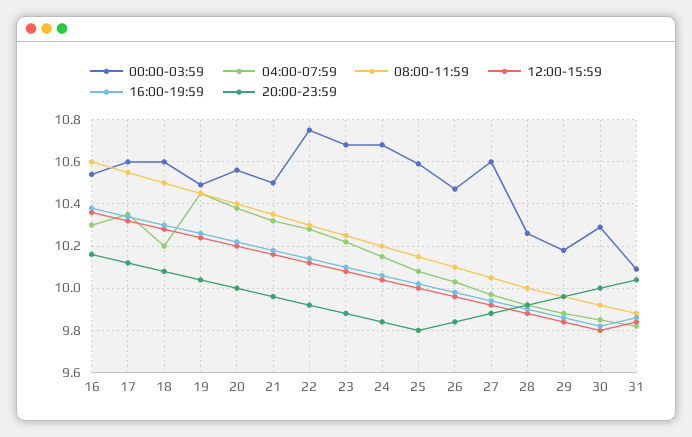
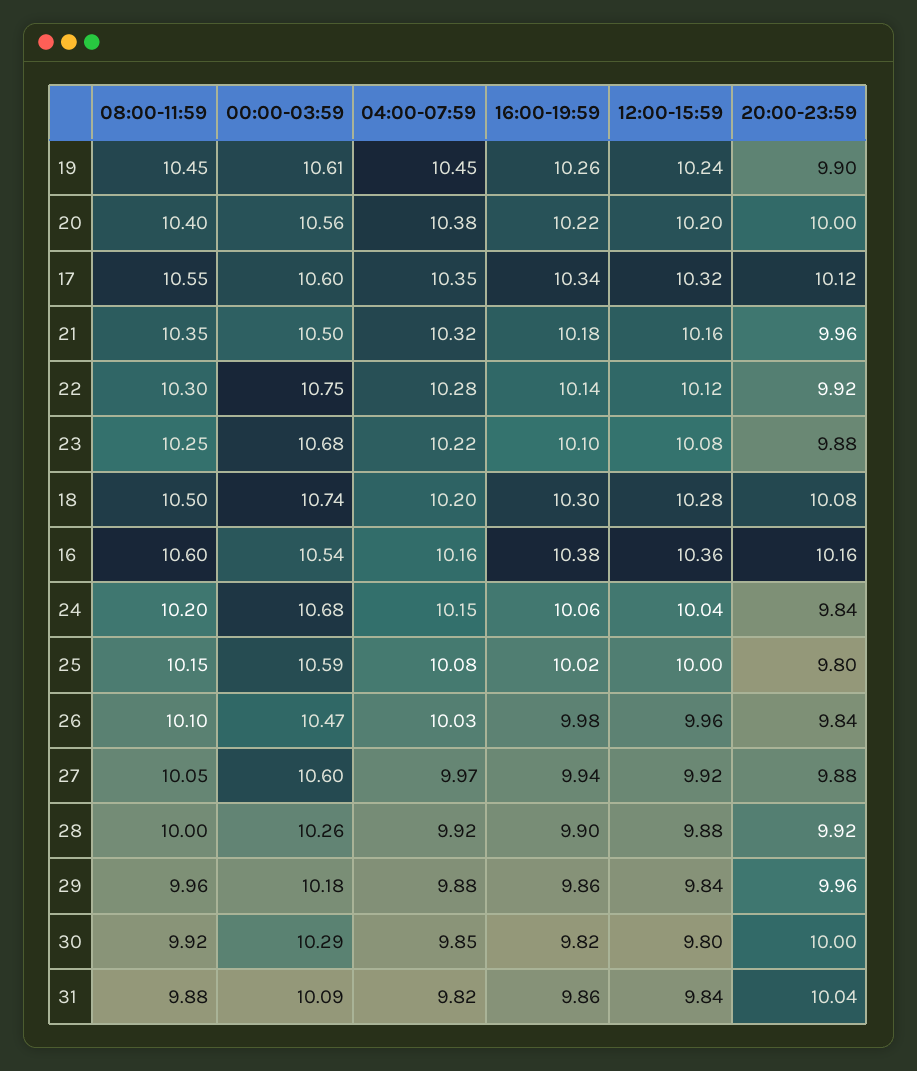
  {
    "00:00-03:59": {
      "16": 10.54,
      "17": 10.6,
-     "18": 10.6,
+     "18": 10.74,
-     "19": 10.5,
+     "19": 10.61,
      "20": 10.56,
      "21": 10.5,
      "22": 10.75,
      "23": 10.68,
      "24": 10.68,
      "25": 10.59,
      "26": 10.47,
      "27": 10.6,
      "28": 10.26,
      "29": 10.18,
      "30": 10.29,
      "31": 10.09
    },
    "04:00-07:59": {
-     "16": 10.3,
+     "16": 10.16,
      "17": 10.35,
      "18": 10.2,
      "19": 10.45,
      "20": 10.38,
      "21": 10.32,
      "22": 10.28,
      "23": 10.22,
      "24": 10.15,
      "25": 10.08,
      "26": 10.03,
      "27": 9.97,
      "28": 9.92,
      "29": 9.88,
      "30": 9.85,
      "31": 9.82
    },
    "08:00-11:59": {
      "16": 10.6,
      "17": 10.55,
      "18": 10.5,
      "19": 10.45,
      "20": 10.4,
      "21": 10.35,
      "22": 10.3,
      "23": 10.25,
      "24": 10.2,
      "25": 10.15,
      "26": 10.1,
      "27": 10.05,
      "28": 10,
      "29": 9.96,
      "30": 9.92,
      "31": 9.88
    },
    "12:00-15:59": {
      "16": 10.36,
      "17": 10.32,
      "18": 10.28,
      "19": 10.24,
      "20": 10.2,
      "21": 10.16,
      "22": 10.12,
      "23": 10.08,
      "24": 10.04,
      "25": 10,
      "26": 9.96,
      "27": 9.92,
      "28": 9.88,
      "29": 9.84,
      "30": 9.8,
      "31": 9.84
    },
    "16:00-19:59": {
      "16": 10.38,
      "17": 10.34,
      "18": 10.3,
      "19": 10.26,
      "20": 10.22,
      "21": 10.18,
      "22": 10.14,
      "23": 10.1,
      "24": 10.06,
      "25": 10.02,
      "26": 9.98,
      "27": 9.94,
      "28": 9.9,
      "29": 9.86,
      "30": 9.82,
      "31": 9.86
    },
    "20:00-23:59": {
      "16": 10.16,
      "17": 10.12,
      "18": 10.08,
-     "19": 10.05,
+     "19": 9.9,
      "20": 10,
      "21": 9.96,
      "22": 9.92,
      "23": 9.88,
      "24": 9.84,
      "25": 9.8,
      "26": 9.84,
      "27": 9.88,
      "28": 9.92,
      "29": 9.96,
      "30": 10,
      "31": 10.04
    }
  }

